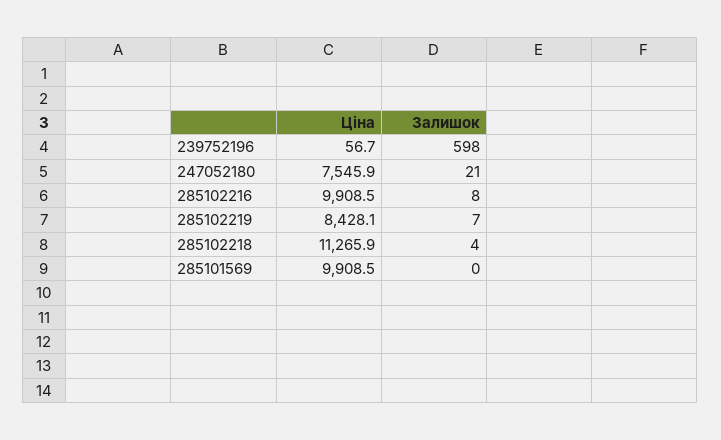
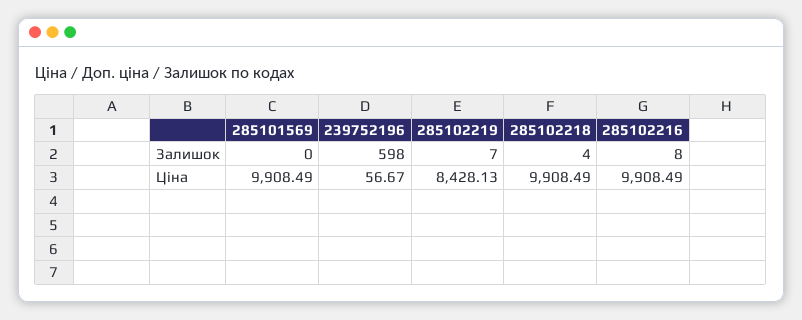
  {
    "Ціна": {
      "239752196": 56.67,
-     "247052180": 7545.9,
      "285102216": 9908.49,
      "285102219": 8428.13,
-     "285102218": 11265.9,
+     "285102218": 9908.49,
      "285101569": 9908.49
    },
    "Залишок": {
      "239752196": 598,
-     "247052180": 21,
      "285102216": 8,
      "285102219": 7,
      "285102218": 4,
      "285101569": 0
    }
  }

